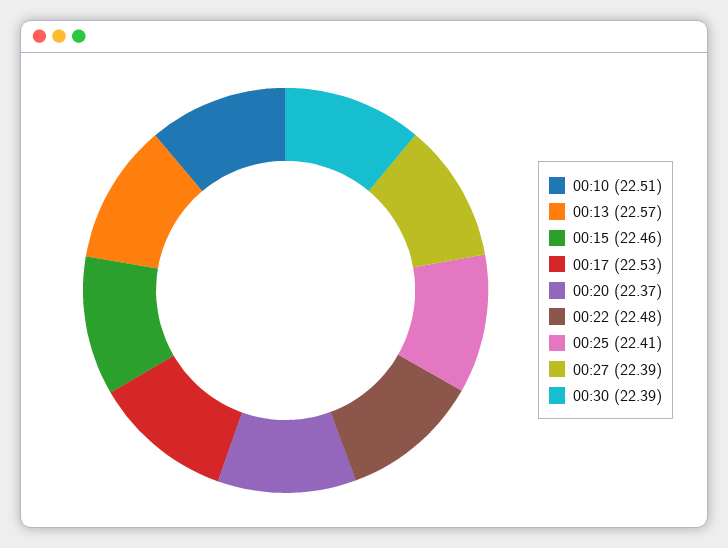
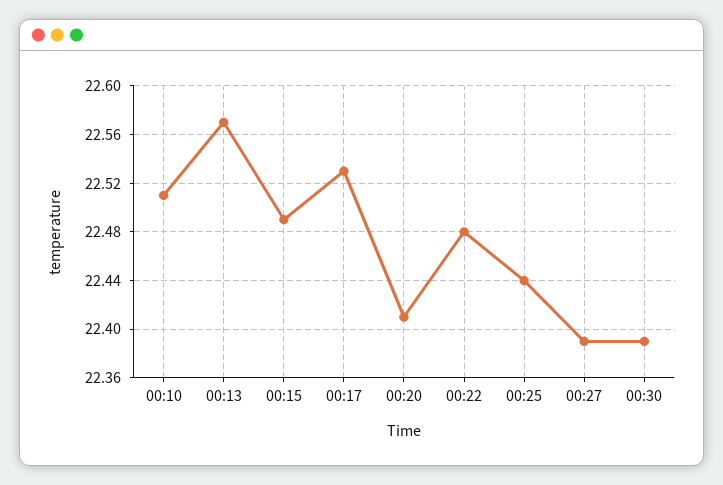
  {
    "00:10": 22.51,
    "00:13": 22.57,
-   "00:15": 22.46,
+   "00:15": 22.49,
    "00:17": 22.53,
-   "00:20": 22.37,
+   "00:20": 22.41,
    "00:22": 22.48,
-   "00:25": 22.41,
+   "00:25": 22.44,
    "00:27": 22.39,
    "00:30": 22.39
  }

